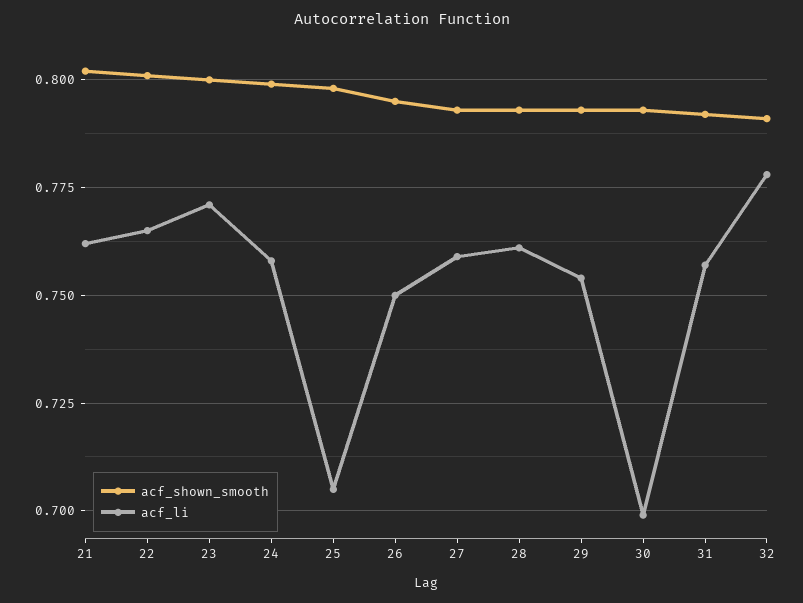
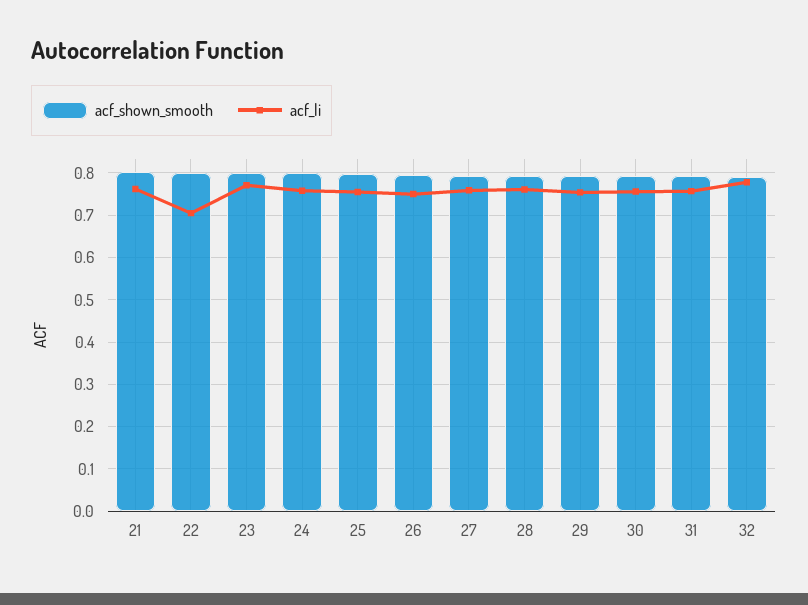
  {
    "acf_shown_smooth": {
      "21": 0.8,
      "22": 0.8,
      "23": 0.8,
      "24": 0.8,
      "25": 0.8,
      "26": 0.795,
      "27": 0.795,
      "28": 0.795,
      "29": 0.795,
      "30": 0.795,
      "31": 0.79,
      "32": 0.79
    },
    "acf_li": {
      "21": 0.76,
-     "22": 0.765,
+     "22": 0.7,
      "23": 0.77,
      "24": 0.76,
-     "25": 0.705,
+     "25": 0.76,
      "26": 0.75,
      "27": 0.76,
      "28": 0.76,
      "29": 0.755,
-     "30": 0.7,
+     "30": 0.76,
      "31": 0.755,
      "32": 0.78
    }
  }

